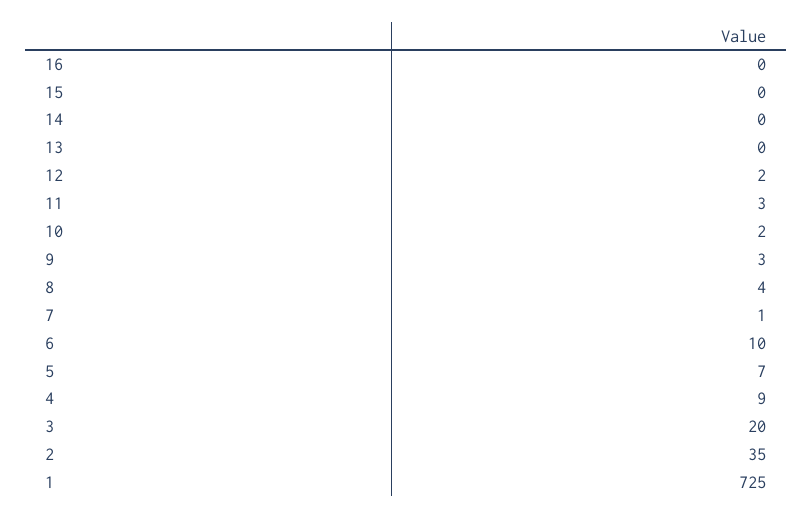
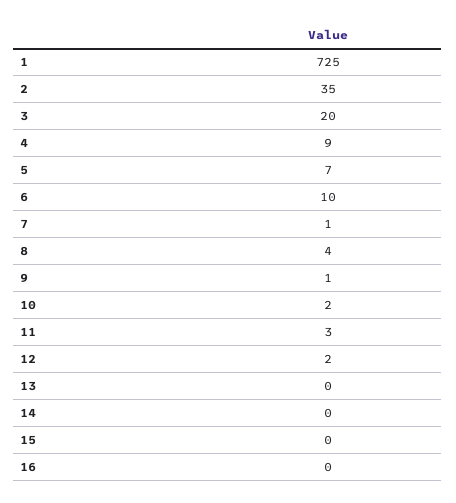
  {
    "16": 0,
    "15": 0,
    "14": 0,
    "13": 0,
    "12": 2,
    "11": 3,
    "10": 2,
-   "9": 3,
+   "9": 1,
    "8": 4,
    "7": 1,
    "6": 10,
    "5": 7,
    "4": 9,
    "3": 20,
    "2": 35,
    "1": 725
  }

